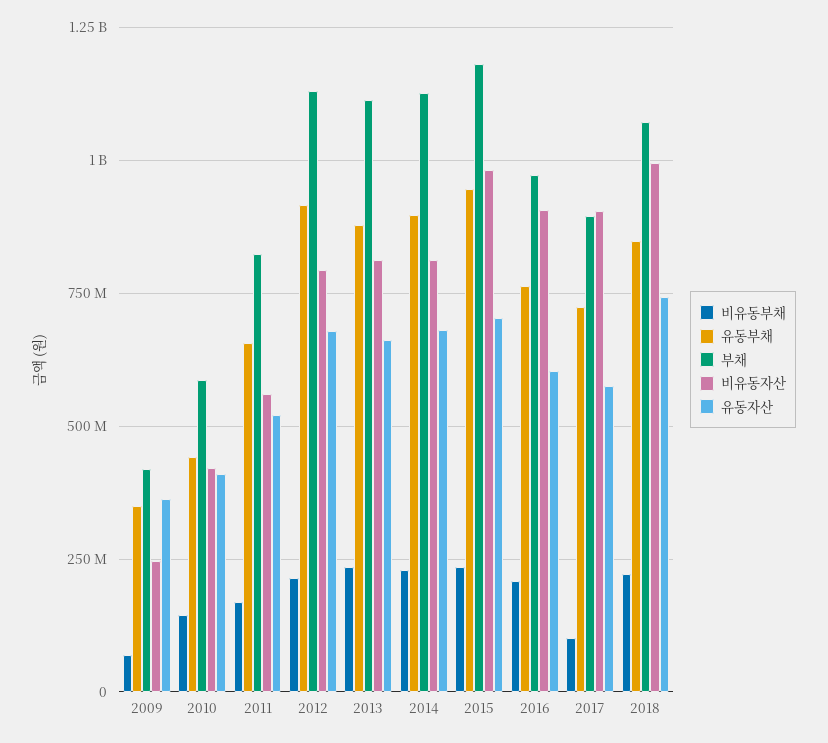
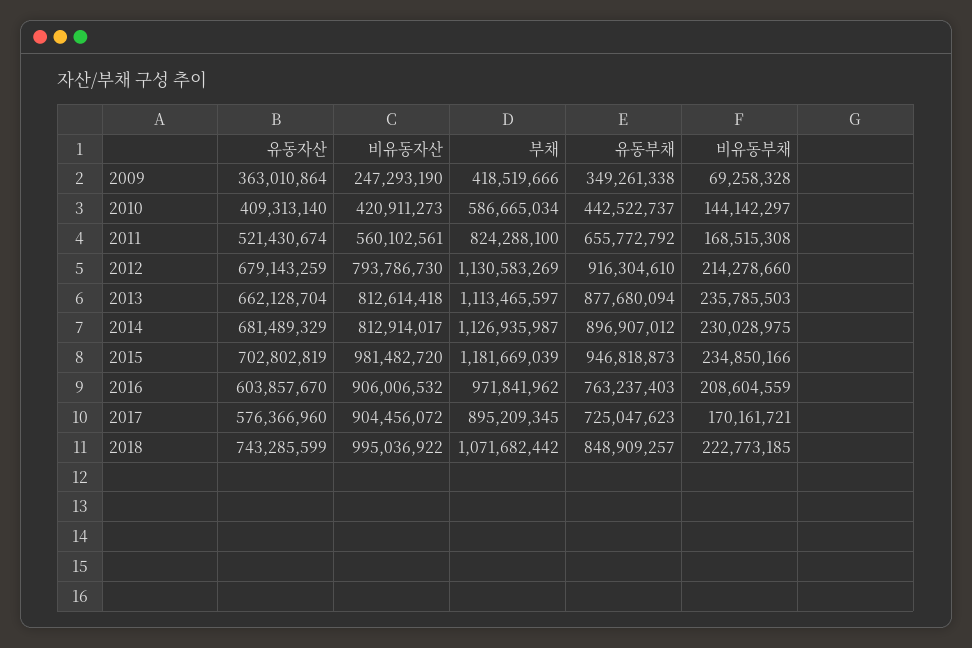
  {
    "비유동부채": {
      "2009": 69258328,
      "2010": 144142297,
      "2011": 168515308,
      "2012": 214278660,
      "2013": 235785503,
      "2014": 230028975,
      "2015": 234850166,
      "2016": 208604559,
-     "2017": 100000000,
+     "2017": 170161721,
      "2018": 222773185
    },
    "유동부채": {
      "2009": 349261338,
      "2010": 442522737,
      "2011": 655772792,
      "2012": 916304610,
      "2013": 877680094,
      "2014": 896907012,
      "2015": 946818873,
      "2016": 763237403,
      "2017": 725047623,
      "2018": 848909257
    },
    "부채": {
      "2009": 418519666,
      "2010": 586665034,
      "2011": 824288100,
      "2012": 1130583269,
      "2013": 1113465597,
      "2014": 1126935987,
      "2015": 1181669039,
      "2016": 971841962,
      "2017": 895209345,
      "2018": 1071682442
    },
    "비유동자산": {
      "2009": 247293190,
      "2010": 420911273,
      "2011": 560102561,
      "2012": 793786730,
      "2013": 812614418,
      "2014": 812914017,
      "2015": 981482720,
      "2016": 906006532,
      "2017": 904456072,
      "2018": 995036922
    },
    "유동자산": {
      "2009": 363010864,
      "2010": 409313140,
      "2011": 521430674,
      "2012": 679143259,
      "2013": 662128704,
      "2014": 681489329,
      "2015": 702802819,
      "2016": 603857670,
      "2017": 576366960,
      "2018": 743285599
    }
  }

